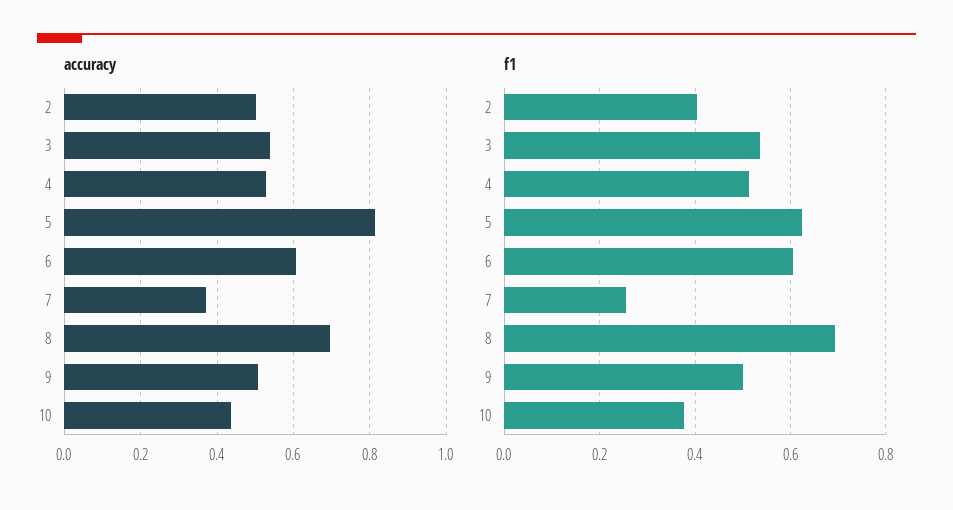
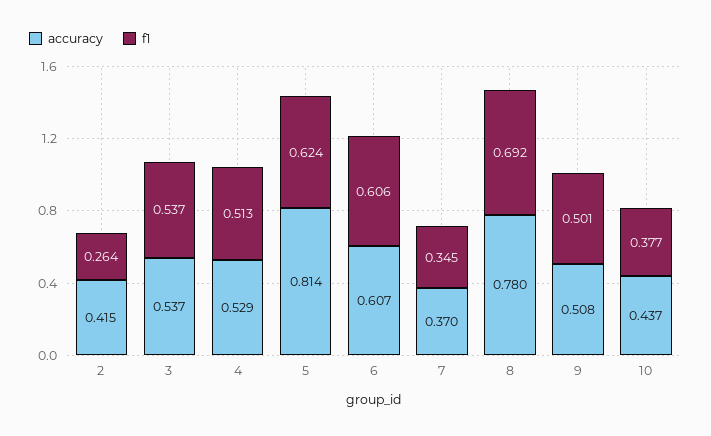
  {
    "accuracy": {
-     "2": 0.5,
+     "2": 0.415,
      "3": 0.537,
      "4": 0.529,
      "5": 0.814,
      "6": 0.607,
      "7": 0.37,
-     "8": 0.7,
+     "8": 0.78,
      "9": 0.508,
      "10": 0.437
    },
    "f1": {
-     "2": 0.4,
+     "2": 0.264,
      "3": 0.537,
      "4": 0.513,
      "5": 0.624,
      "6": 0.606,
-     "7": 0.26,
+     "7": 0.345,
      "8": 0.692,
      "9": 0.501,
      "10": 0.377
    }
  }

